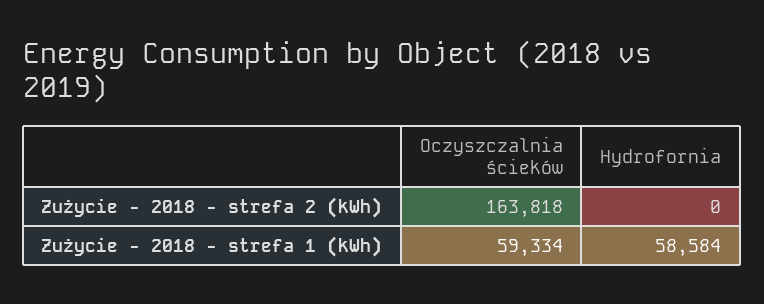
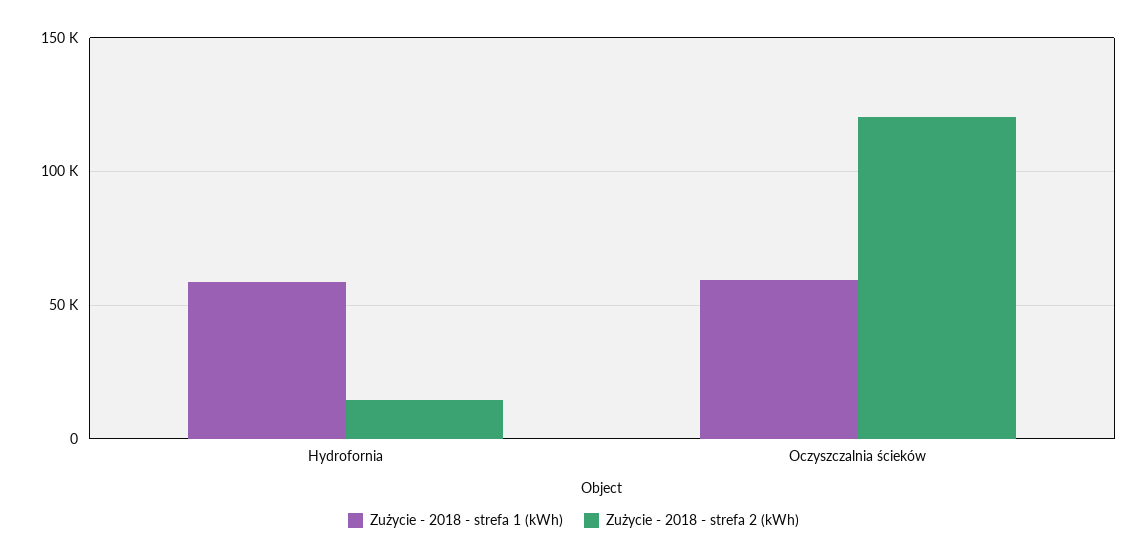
  {
    "Zużycie - 2018 - strefa 2 (kWh)": {
-     "Oczyszczalnia ścieków": 163818,
+     "Oczyszczalnia ścieków": 120000,
-     "Hydrofornia": 0
+     "Hydrofornia": 15000
    },
    "Zużycie - 2018 - strefa 1 (kWh)": {
      "Oczyszczalnia ścieków": 59334,
      "Hydrofornia": 58584
    }
  }

